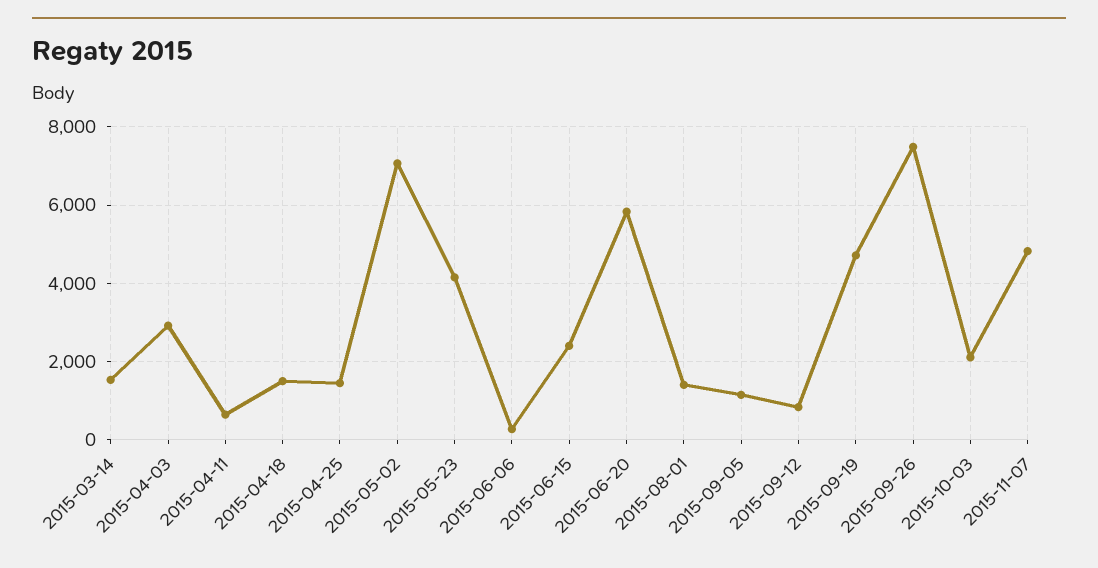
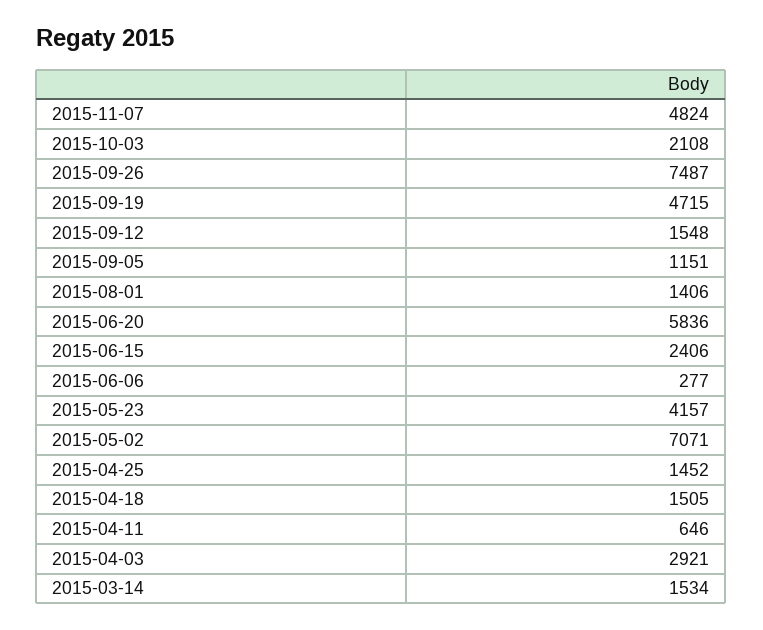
  {
    "2015-03-14": 1534,
    "2015-04-03": 2921,
    "2015-04-11": 646,
    "2015-04-18": 1505,
    "2015-04-25": 1452,
    "2015-05-02": 7071,
    "2015-05-23": 4157,
    "2015-06-06": 277,
    "2015-06-15": 2406,
    "2015-06-20": 5836,
    "2015-08-01": 1406,
    "2015-09-05": 1151,
-   "2015-09-12": 800,
+   "2015-09-12": 1548,
    "2015-09-19": 4715,
    "2015-09-26": 7487,
    "2015-10-03": 2108,
    "2015-11-07": 4824
  }

